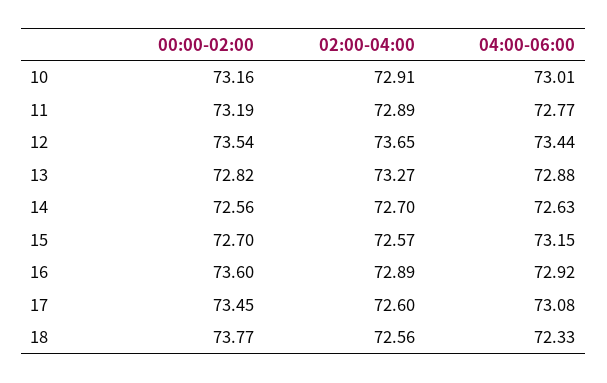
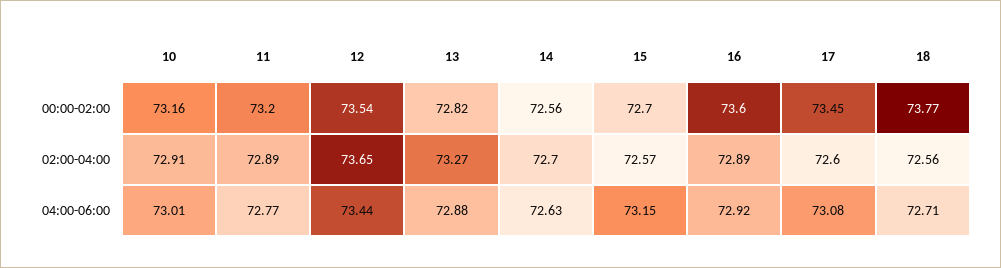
  {
    "00:00-02:00": {
      "10": 73.16,
-     "11": 73.19,
+     "11": 73.2,
      "12": 73.54,
      "13": 72.82,
      "14": 72.56,
      "15": 72.7,
      "16": 73.6,
      "17": 73.45,
      "18": 73.77
    },
    "02:00-04:00": {
      "10": 72.91,
      "11": 72.89,
      "12": 73.65,
      "13": 73.27,
      "14": 72.7,
      "15": 72.57,
      "16": 72.89,
      "17": 72.6,
      "18": 72.56
    },
    "04:00-06:00": {
      "10": 73.01,
      "11": 72.77,
      "12": 73.44,
      "13": 72.88,
      "14": 72.63,
      "15": 73.15,
      "16": 72.92,
      "17": 73.08,
-     "18": 72.33
+     "18": 72.71
    }
  }

